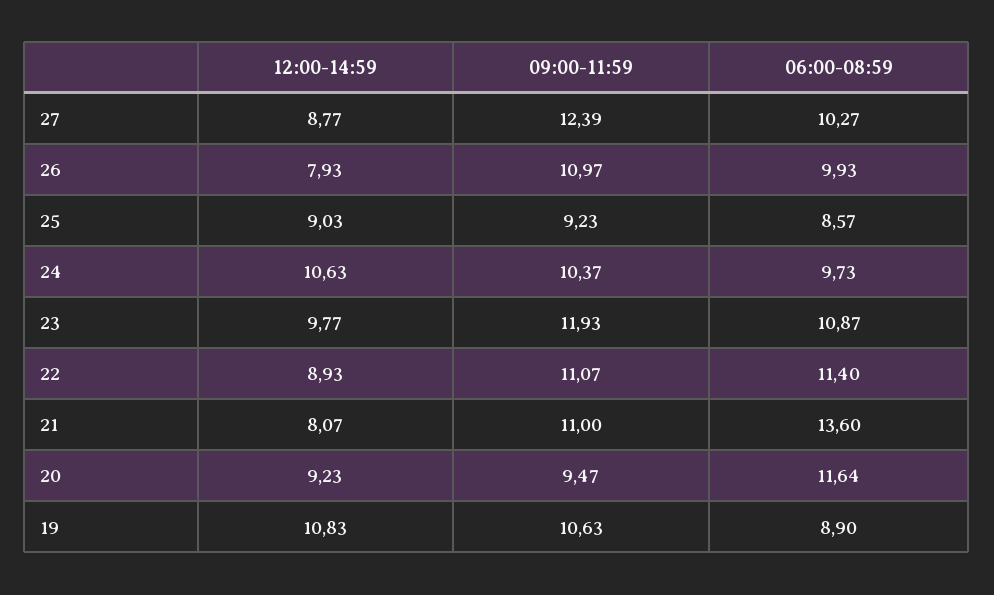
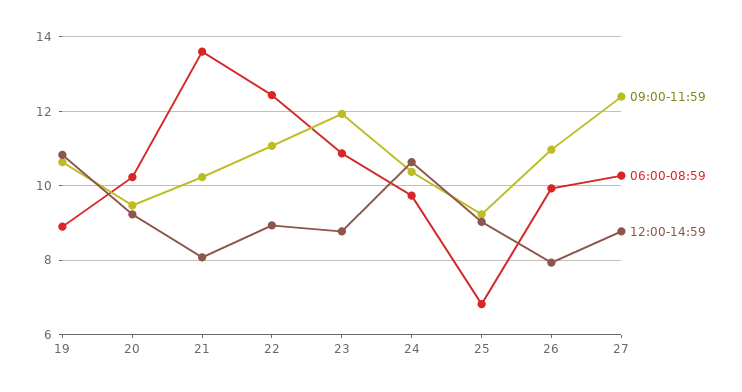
  {
    "12:00-14:59": {
      "27": 8.77,
      "26": 7.93,
      "25": 9.03,
      "24": 10.63,
-     "23": 9.77,
+     "23": 8.8,
      "22": 8.93,
      "21": 8.07,
      "20": 9.23,
      "19": 10.83
    },
    "09:00-11:59": {
      "27": 12.39,
      "26": 10.97,
      "25": 9.23,
      "24": 10.37,
      "23": 11.93,
      "22": 11.07,
-     "21": 11,
+     "21": 10.2,
      "20": 9.47,
      "19": 10.63
    },
    "06:00-08:59": {
      "27": 10.27,
      "26": 9.93,
-     "25": 8.57,
+     "25": 6.8,
      "24": 9.73,
      "23": 10.87,
-     "22": 11.4,
+     "22": 12.4,
      "21": 13.6,
-     "20": 11.64,
+     "20": 10.2,
      "19": 8.9
    }
  }

